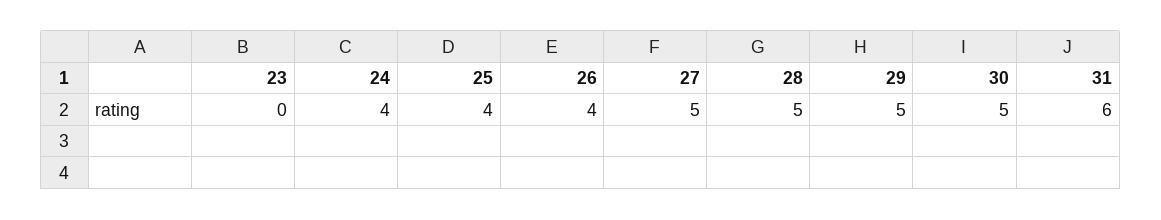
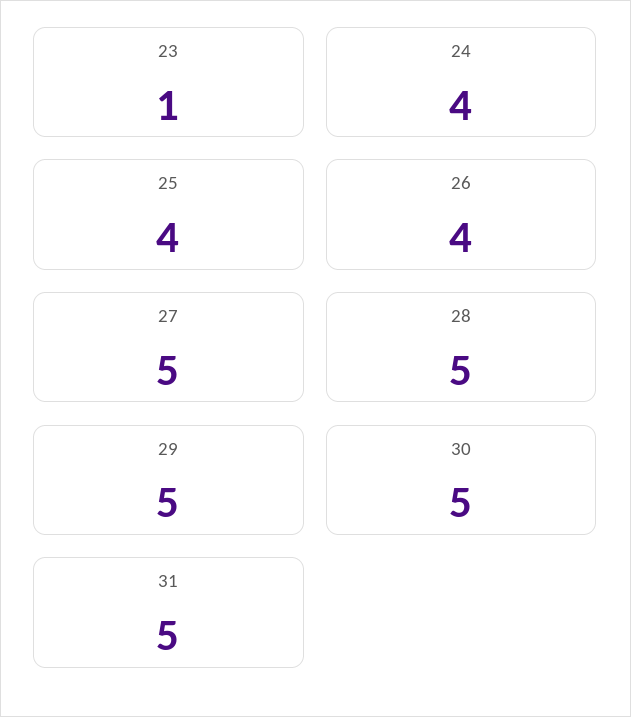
  {
-   "23": 0,
+   "23": 1,
    "24": 4,
    "25": 4,
    "26": 4,
    "27": 5,
    "28": 5,
    "29": 5,
    "30": 5,
-   "31": 6
+   "31": 5
  }

